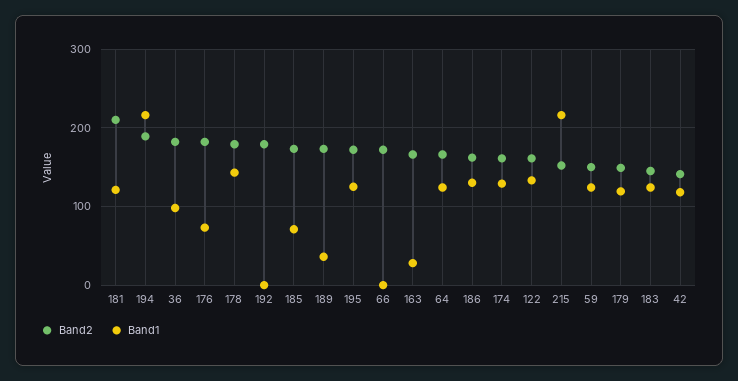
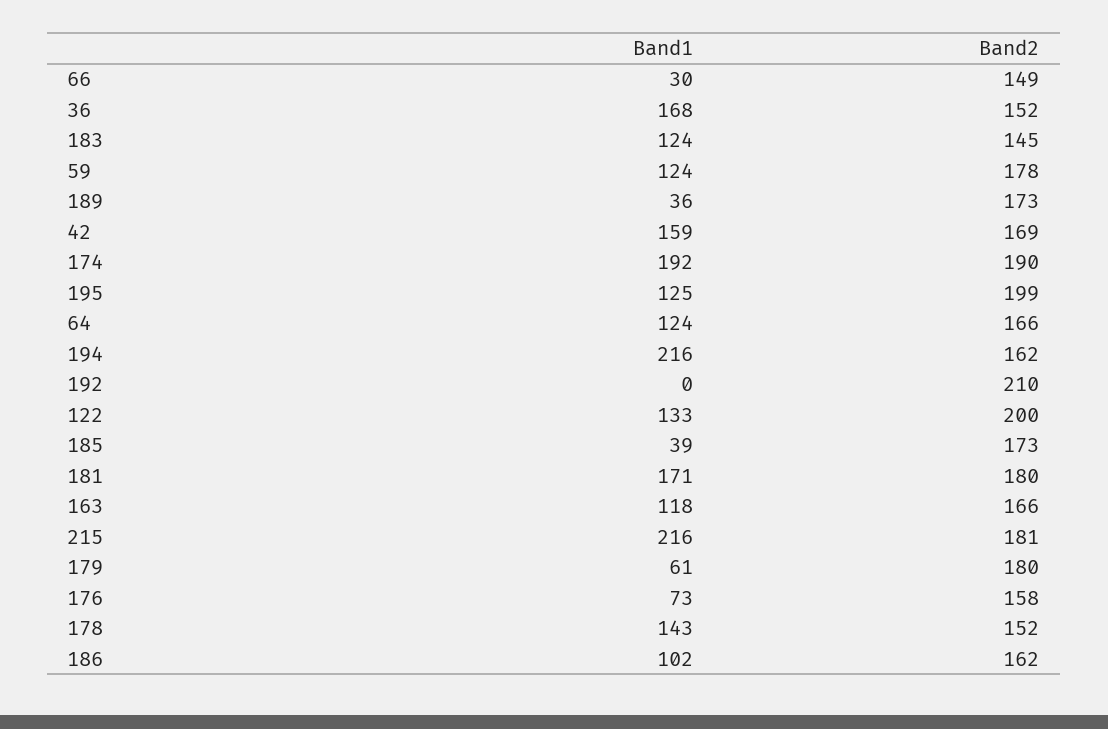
  {
    "Band2": {
-     "181": 210,
+     "181": 180,
-     "194": 190,
+     "194": 162,
-     "36": 180,
+     "36": 152,
-     "176": 180,
+     "176": 158,
-     "178": 180,
+     "178": 152,
-     "192": 180,
+     "192": 210,
      "185": 173,
      "189": 173,
-     "195": 170,
+     "195": 199,
-     "66": 170,
+     "66": 149,
      "163": 166,
      "64": 166,
      "186": 162,
-     "174": 160,
+     "174": 190,
-     "122": 160,
+     "122": 200,
-     "215": 150,
+     "215": 181,
-     "59": 150,
+     "59": 178,
-     "179": 150,
+     "179": 180,
      "183": 145,
-     "42": 140
+     "42": 169
    },
    "Band1": {
-     "181": 120,
+     "181": 171,
      "194": 216,
-     "36": 100,
+     "36": 168,
      "176": 73,
      "178": 143,
      "192": 0,
-     "185": 70,
+     "185": 39,
      "189": 36,
      "195": 125,
-     "66": 0,
+     "66": 30,
-     "163": 30,
+     "163": 118,
      "64": 124,
-     "186": 130,
+     "186": 102,
-     "174": 130,
+     "174": 192,
      "122": 133,
      "215": 216,
      "59": 124,
-     "179": 120,
+     "179": 61,
      "183": 124,
-     "42": 120
+     "42": 159
    }
  }

